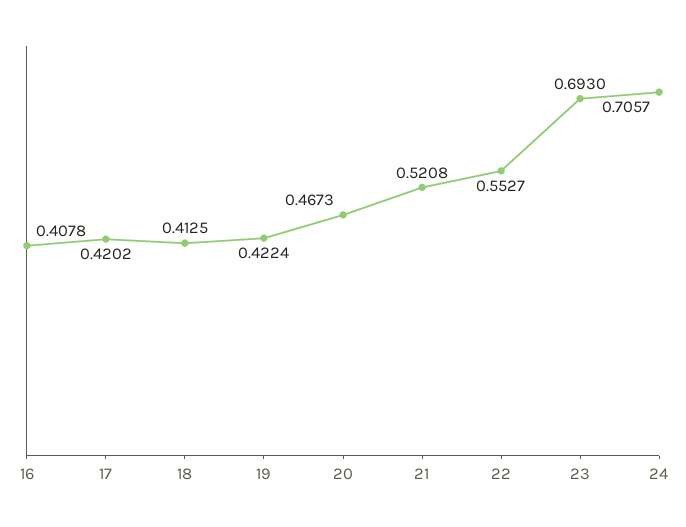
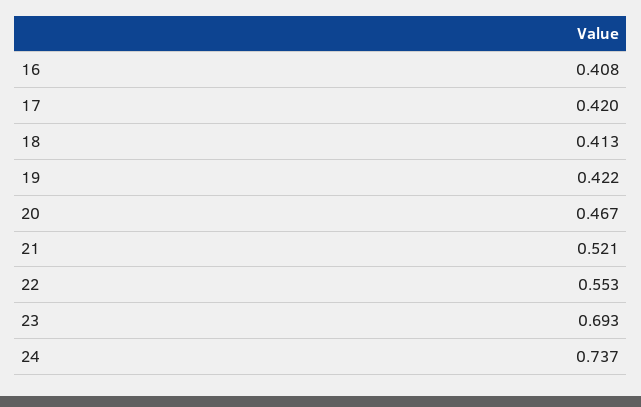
  {
    "16": 0.4078,
    "17": 0.4202,
    "18": 0.4125,
    "19": 0.4224,
    "20": 0.4673,
    "21": 0.5208,
    "22": 0.5527,
    "23": 0.693,
-   "24": 0.7057
+   "24": 0.737
  }

